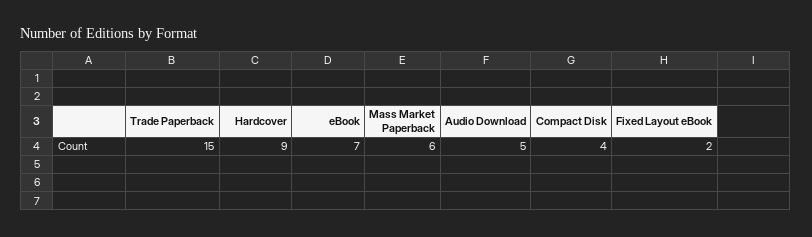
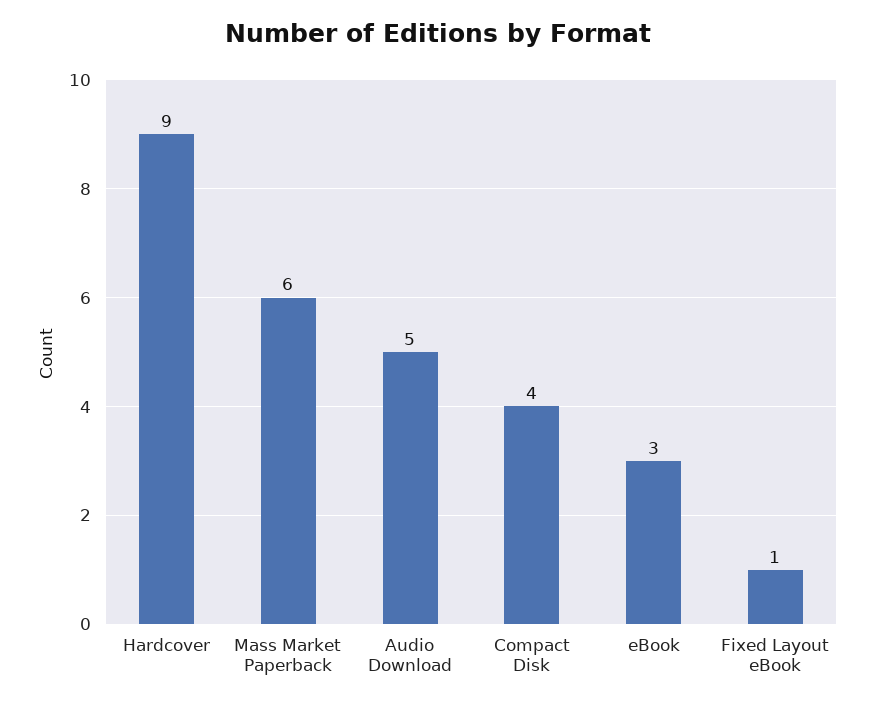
  {
-   "Trade Paperback": 15,
    "Hardcover": 9,
-   "eBook": 7,
+   "eBook": 3,
    "Mass Market Paperback": 6,
    "Audio Download": 5,
    "Compact Disk": 4,
-   "Fixed Layout eBook": 2
+   "Fixed Layout eBook": 1
  }

